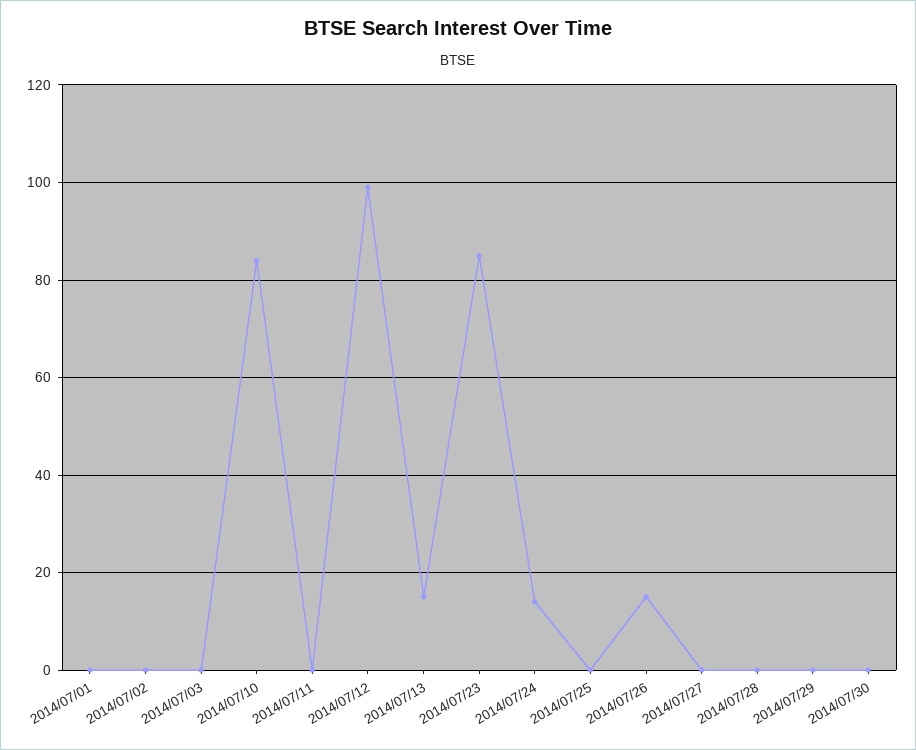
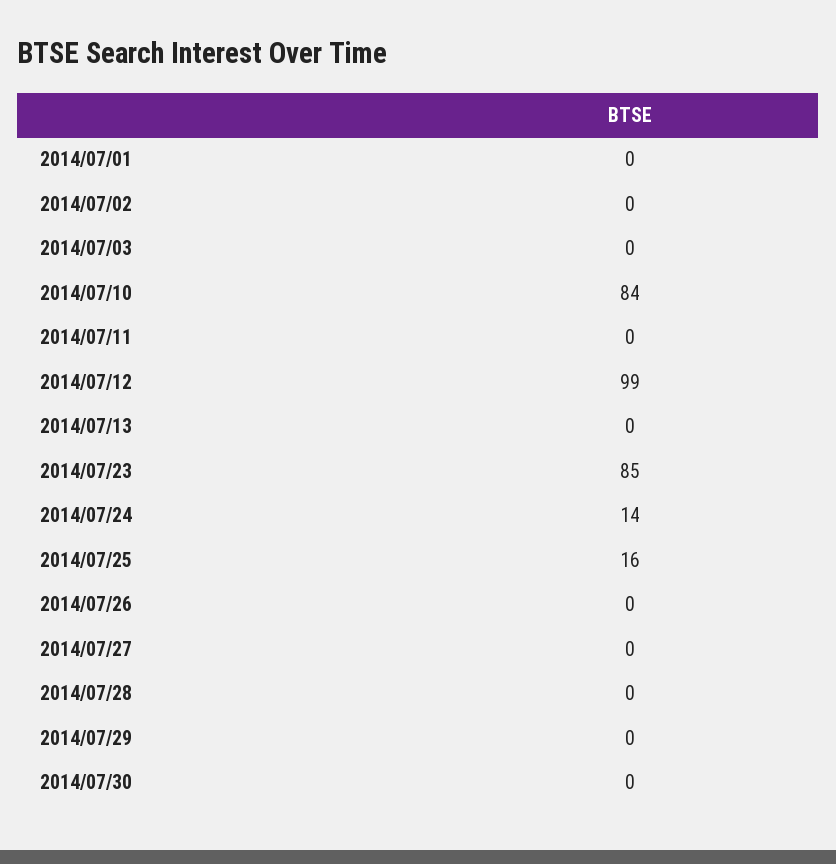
  {
    "2014/07/01": 0,
    "2014/07/02": 0,
    "2014/07/03": 0,
    "2014/07/10": 84,
    "2014/07/11": 0,
    "2014/07/12": 99,
-   "2014/07/13": 15,
+   "2014/07/13": 0,
    "2014/07/23": 85,
    "2014/07/24": 14,
-   "2014/07/25": 0,
+   "2014/07/25": 16,
-   "2014/07/26": 15,
+   "2014/07/26": 0,
    "2014/07/27": 0,
    "2014/07/28": 0,
    "2014/07/29": 0,
    "2014/07/30": 0
  }

